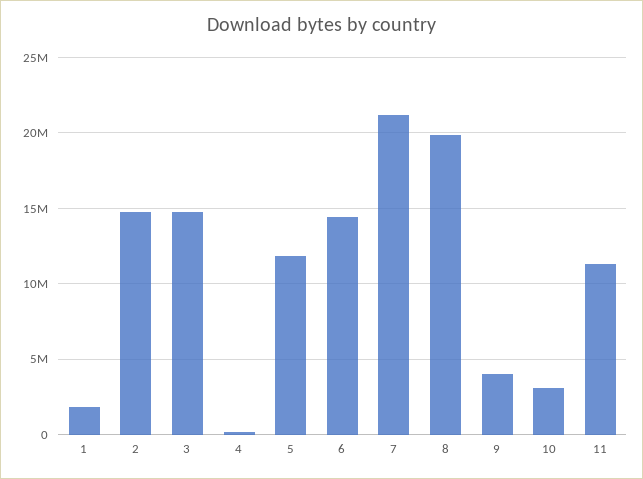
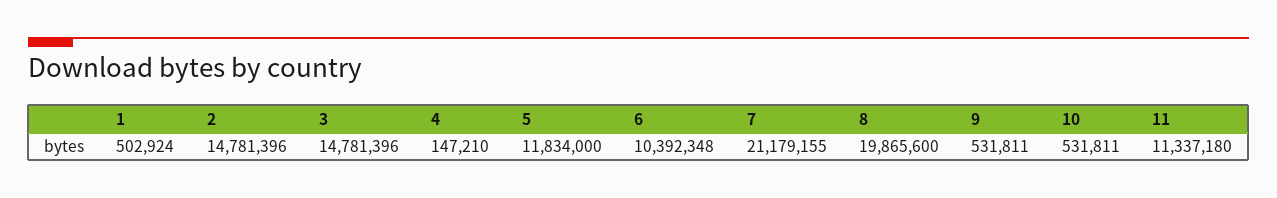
  {
-   "1": 2000000,
+   "1": 502924,
    "2": 14781396,
    "3": 14781396,
    "4": 147210,
    "5": 11834000,
-   "6": 14500000,
+   "6": 10392348,
    "7": 21179155,
    "8": 19865600,
-   "9": 4000000,
+   "9": 531811,
-   "10": 3000000,
+   "10": 531811,
    "11": 11337180
  }

